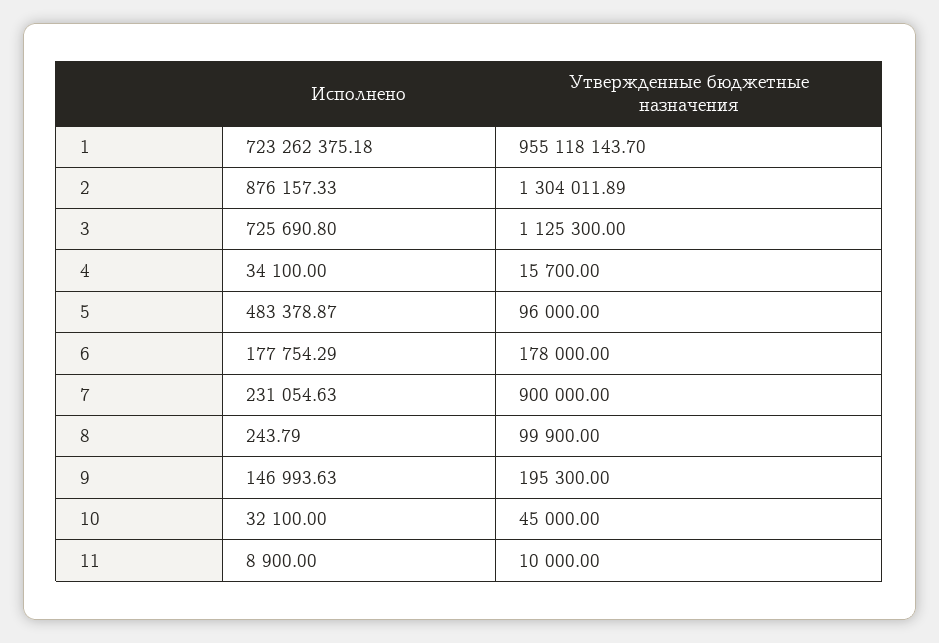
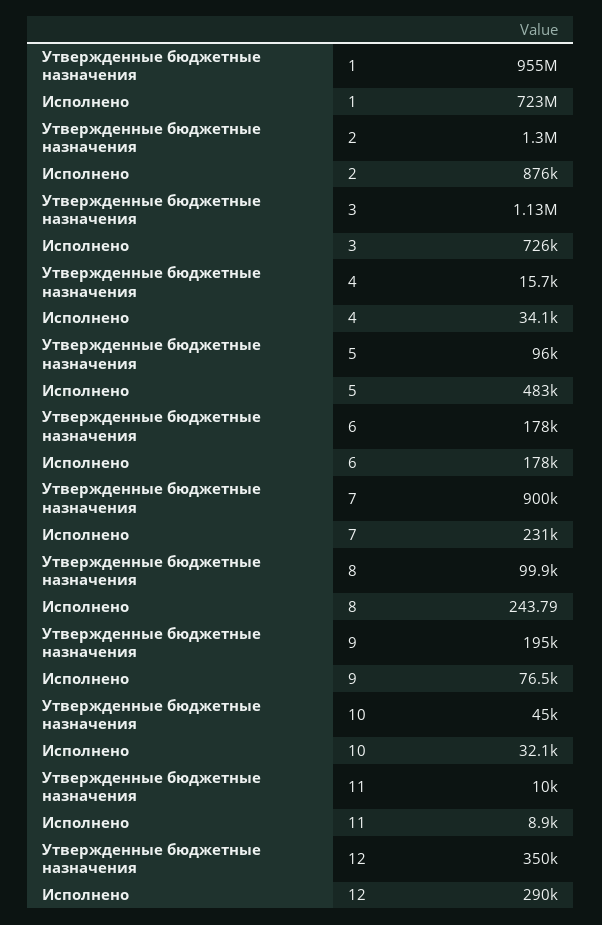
  {
    "Исполнено": {
      "1": 723262375.18,
      "2": 876157.33,
      "3": 725690.8,
      "4": 34100,
      "5": 483378.87,
      "6": 177754.29,
      "7": 231054.63,
      "8": 243.79,
-     "9": 146993.63,
+     "9": 76500,
      "10": 32100,
-     "11": 8900
+     "11": 8900,
+     "12": 290000
    },
    "Утвержденные бюджетные назначения": {
      "1": 955118143.7,
      "2": 1304011.89,
      "3": 1125300,
      "4": 15700,
      "5": 96000,
      "6": 178000,
      "7": 900000,
      "8": 99900,
      "9": 195300,
      "10": 45000,
-     "11": 10000
+     "11": 10000,
+     "12": 350000
    }
  }

